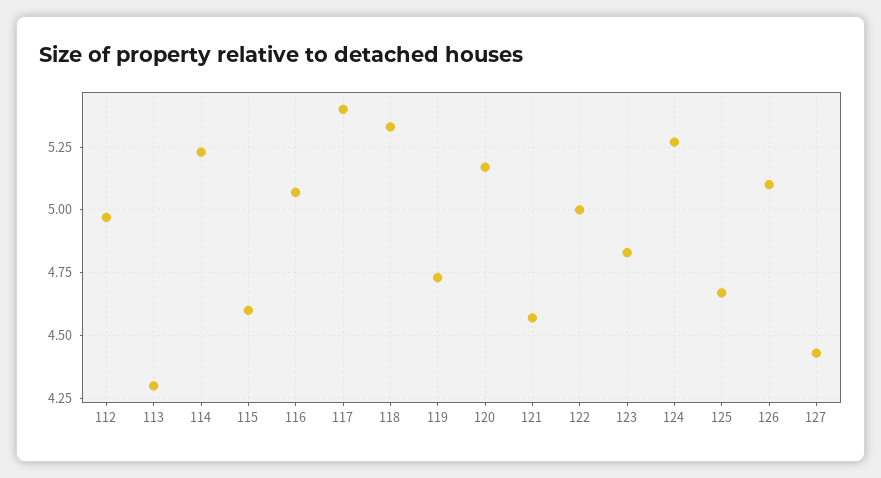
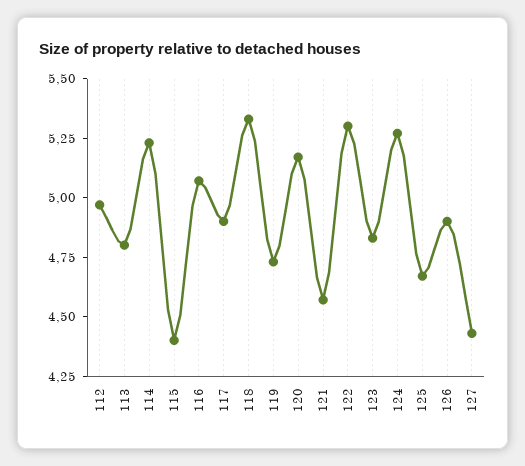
  {
    "112": 4.95,
-   "113": 4.3,
+   "113": 4.8,
    "114": 5.25,
-   "115": 4.6,
+   "115": 4.4,
    "116": 5.05,
-   "117": 5.4,
+   "117": 4.9,
    "118": 5.35,
    "119": 4.75,
    "120": 5.15,
    "121": 4.55,
-   "122": 5,
+   "122": 5.3,
    "123": 4.85,
    "124": 5.25,
    "125": 4.65,
-   "126": 5.1,
+   "126": 4.9,
    "127": 4.45
  }

